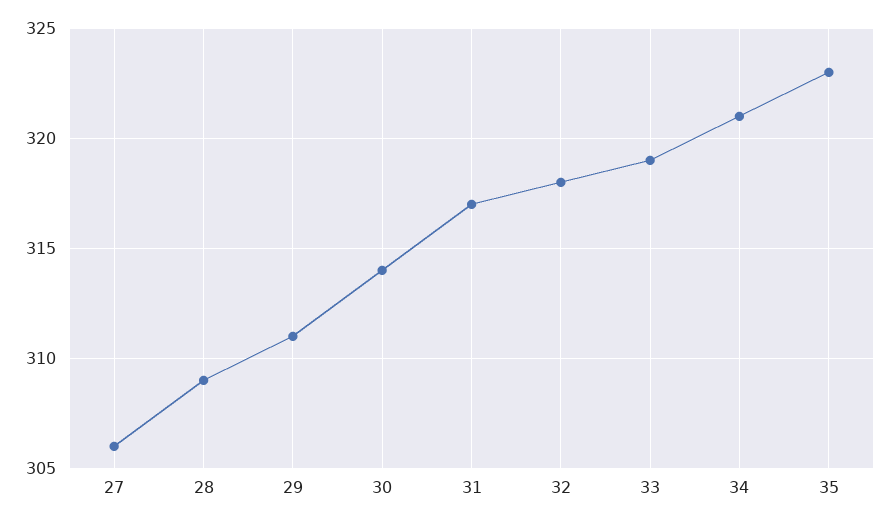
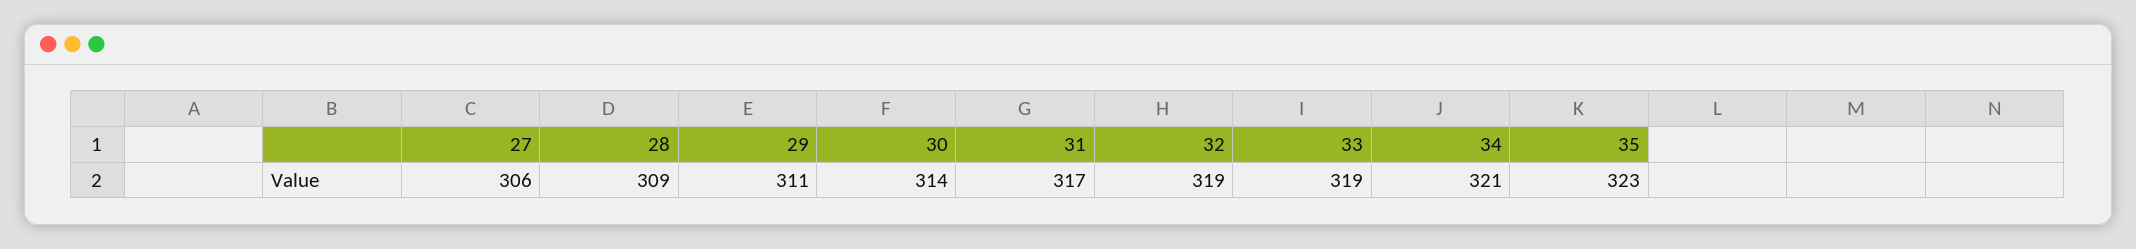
  {
    "27": 306,
    "28": 309,
    "29": 311,
    "30": 314,
    "31": 317,
-   "32": 318,
+   "32": 319,
    "33": 319,
    "34": 321,
    "35": 323
  }

